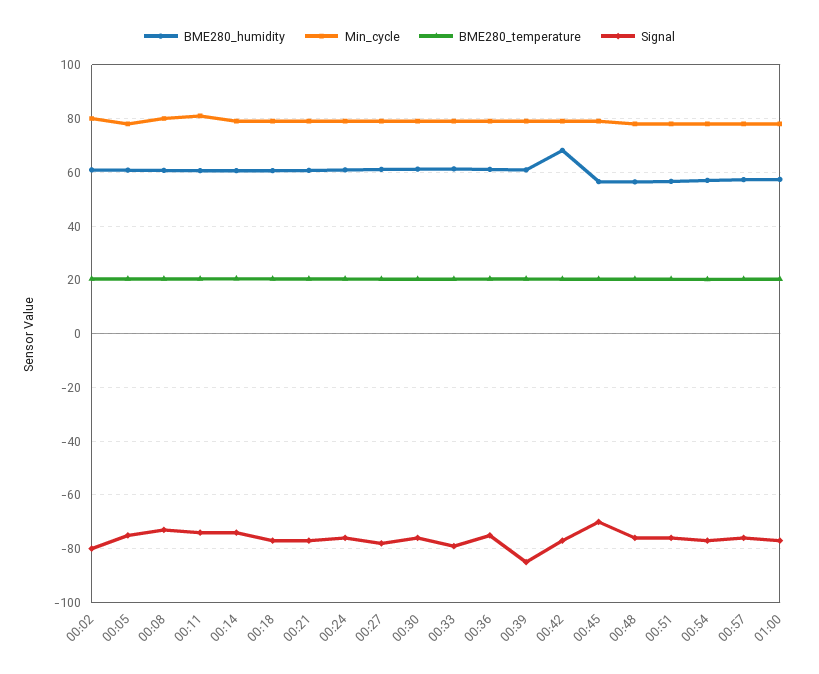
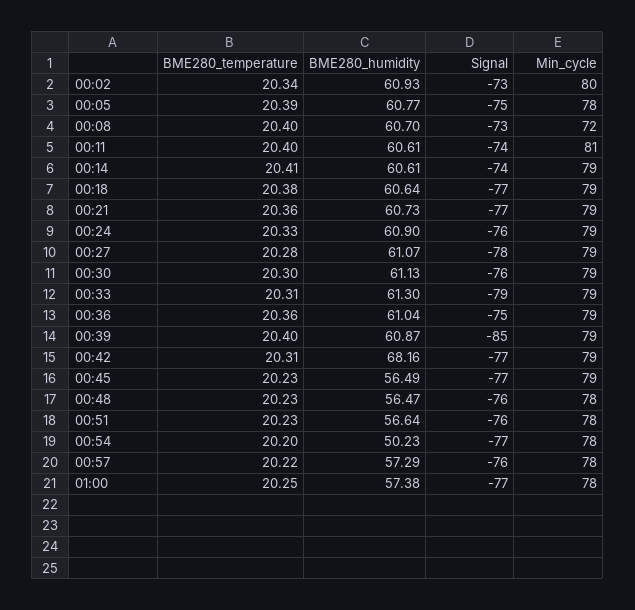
  {
    "BME280_humidity": {
      "00:02": 60.93,
      "00:05": 60.77,
      "00:08": 60.7,
      "00:11": 60.61,
      "00:14": 60.61,
      "00:18": 60.64,
      "00:21": 60.73,
      "00:24": 60.9,
      "00:27": 61.07,
      "00:30": 61.13,
      "00:33": 61.3,
      "00:36": 61.04,
      "00:39": 60.87,
      "00:42": 68.16,
      "00:45": 56.49,
      "00:48": 56.47,
      "00:51": 56.64,
-     "00:54": 57.5,
+     "00:54": 50.23,
      "00:57": 57.29,
      "01:00": 57.38
    },
    "Min_cycle": {
      "00:02": 80,
      "00:05": 78,
-     "00:08": 80,
+     "00:08": 72,
      "00:11": 81,
      "00:14": 79,
      "00:18": 79,
      "00:21": 79,
      "00:24": 79,
      "00:27": 79,
      "00:30": 79,
      "00:33": 79,
      "00:36": 79,
      "00:39": 79,
      "00:42": 79,
      "00:45": 79,
      "00:48": 78,
      "00:51": 78,
      "00:54": 78,
      "00:57": 78,
      "01:00": 78
    },
    "BME280_temperature": {
      "00:02": 20.34,
      "00:05": 20.39,
      "00:08": 20.4,
      "00:11": 20.4,
      "00:14": 20.41,
      "00:18": 20.38,
      "00:21": 20.36,
      "00:24": 20.33,
      "00:27": 20.28,
      "00:30": 20.3,
      "00:33": 20.31,
      "00:36": 20.36,
      "00:39": 20.4,
      "00:42": 20.31,
      "00:45": 20.23,
      "00:48": 20.23,
      "00:51": 20.23,
      "00:54": 20.2,
      "00:57": 20.22,
      "01:00": 20.25
    },
    "Signal": {
-     "00:02": -80,
+     "00:02": -73,
      "00:05": -75,
      "00:08": -73,
      "00:11": -74,
      "00:14": -74,
      "00:18": -77,
      "00:21": -77,
      "00:24": -76,
      "00:27": -78,
      "00:30": -76,
      "00:33": -79,
      "00:36": -75,
      "00:39": -85,
      "00:42": -77,
-     "00:45": -70,
+     "00:45": -77,
      "00:48": -76,
      "00:51": -76,
      "00:54": -77,
      "00:57": -76,
      "01:00": -77
    }
  }

